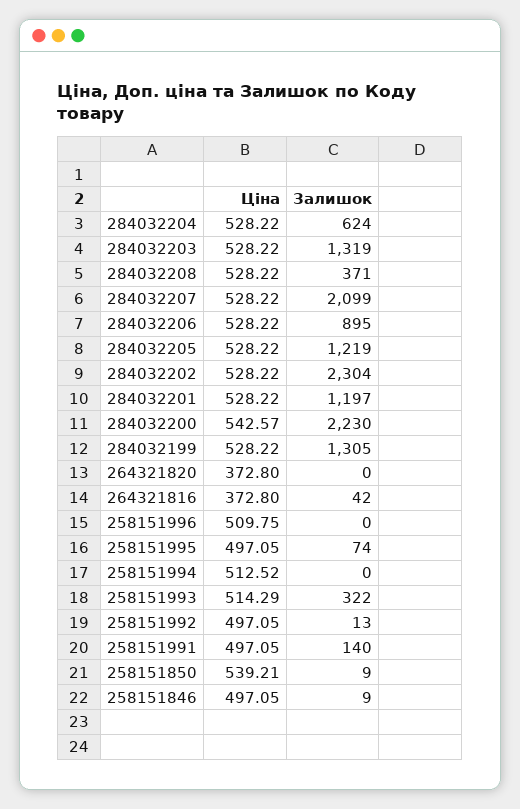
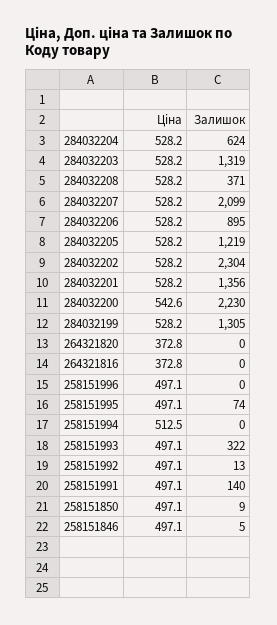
  {
    "Ціна": {
      "284032204": 528.22,
      "284032203": 528.22,
      "284032208": 528.22,
      "284032207": 528.22,
      "284032206": 528.22,
      "284032205": 528.22,
      "284032202": 528.22,
      "284032201": 528.22,
      "284032200": 542.57,
      "284032199": 528.22,
      "264321820": 372.8,
      "264321816": 372.8,
-     "258151996": 509.75,
+     "258151996": 497.1,
      "258151995": 497.05,
      "258151994": 512.52,
-     "258151993": 514.29,
+     "258151993": 497.1,
      "258151992": 497.05,
      "258151991": 497.05,
-     "258151850": 539.21,
+     "258151850": 497.1,
      "258151846": 497.05
    },
    "Залишок": {
      "284032204": 624,
      "284032203": 1319,
      "284032208": 371,
      "284032207": 2099,
      "284032206": 895,
      "284032205": 1219,
      "284032202": 2304,
-     "284032201": 1197,
+     "284032201": 1356,
      "284032200": 2230,
      "284032199": 1305,
      "264321820": 0,
-     "264321816": 42,
+     "264321816": 0,
      "258151996": 0,
      "258151995": 74,
      "258151994": 0,
      "258151993": 322,
      "258151992": 13,
      "258151991": 140,
      "258151850": 9,
-     "258151846": 9
+     "258151846": 5
    }
  }

